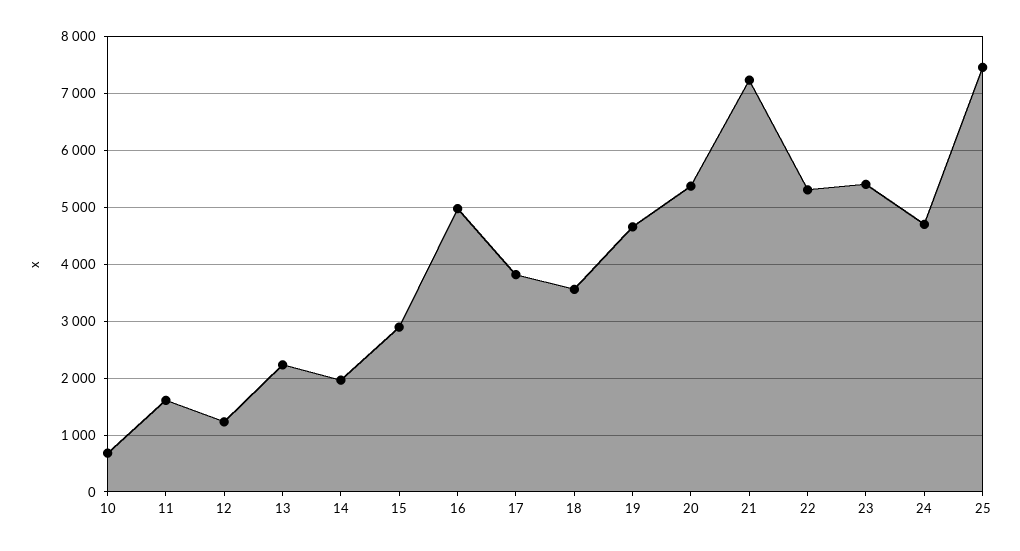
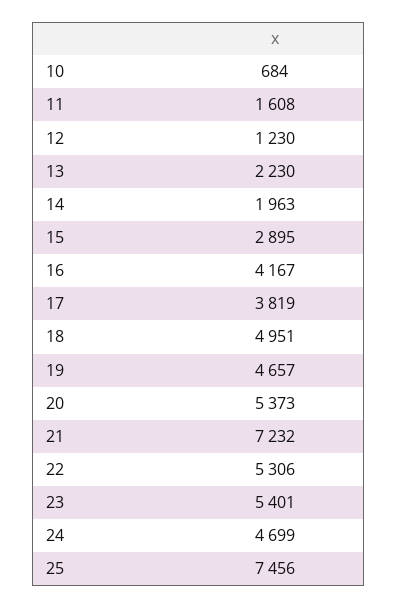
  {
    "10": 684,
    "11": 1608,
    "12": 1230,
    "13": 2230,
    "14": 1963,
    "15": 2895,
-   "16": 5000,
+   "16": 4167,
    "17": 3819,
-   "18": 3600,
+   "18": 4951,
    "19": 4657,
    "20": 5373,
    "21": 7232,
    "22": 5306,
    "23": 5401,
    "24": 4699,
    "25": 7456
  }

